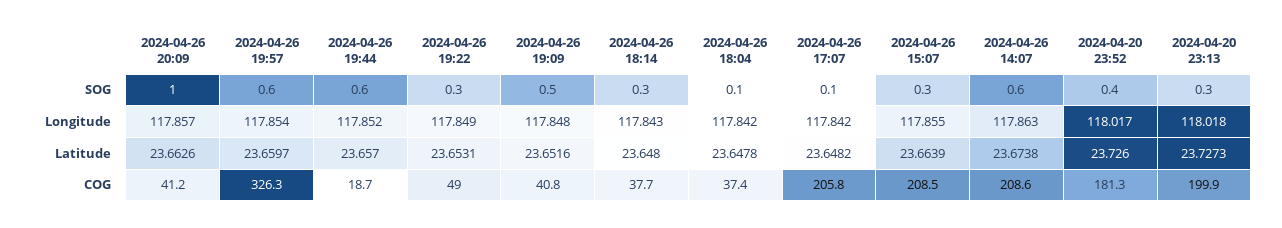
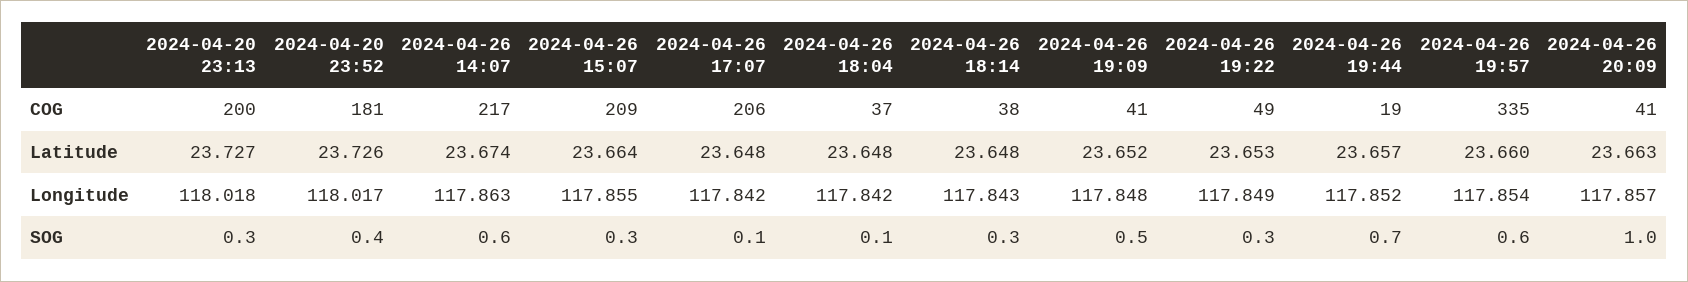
  {
    "2024-04-26 20:09": {
      "SOG": 1,
      "Longitude": 117.857,
      "Latitude": 23.6626,
      "COG": 41.2
    },
    "2024-04-26 19:57": {
      "SOG": 0.6,
      "Longitude": 117.854,
      "Latitude": 23.6597,
-     "COG": 326.3
+     "COG": 335
    },
    "2024-04-26 19:44": {
-     "SOG": 0.6,
+     "SOG": 0.7,
      "Longitude": 117.852,
      "Latitude": 23.657,
      "COG": 18.7
    },
    "2024-04-26 19:22": {
      "SOG": 0.3,
      "Longitude": 117.849,
      "Latitude": 23.6531,
      "COG": 49
    },
    "2024-04-26 19:09": {
      "SOG": 0.5,
      "Longitude": 117.848,
      "Latitude": 23.6516,
      "COG": 40.8
    },
    "2024-04-26 18:14": {
      "SOG": 0.3,
      "Longitude": 117.843,
      "Latitude": 23.648,
      "COG": 37.7
    },
    "2024-04-26 18:04": {
      "SOG": 0.1,
      "Longitude": 117.842,
      "Latitude": 23.6478,
      "COG": 37.4
    },
    "2024-04-26 17:07": {
      "SOG": 0.1,
      "Longitude": 117.842,
      "Latitude": 23.6482,
      "COG": 205.8
    },
    "2024-04-26 15:07": {
      "SOG": 0.3,
      "Longitude": 117.855,
      "Latitude": 23.6639,
      "COG": 208.5
    },
    "2024-04-26 14:07": {
      "SOG": 0.6,
      "Longitude": 117.863,
      "Latitude": 23.6738,
-     "COG": 208.6
+     "COG": 217
    },
    "2024-04-20 23:52": {
      "SOG": 0.4,
      "Longitude": 118.017,
      "Latitude": 23.726,
      "COG": 181.3
    },
    "2024-04-20 23:13": {
      "SOG": 0.3,
      "Longitude": 118.018,
      "Latitude": 23.7273,
      "COG": 199.9
    }
  }

